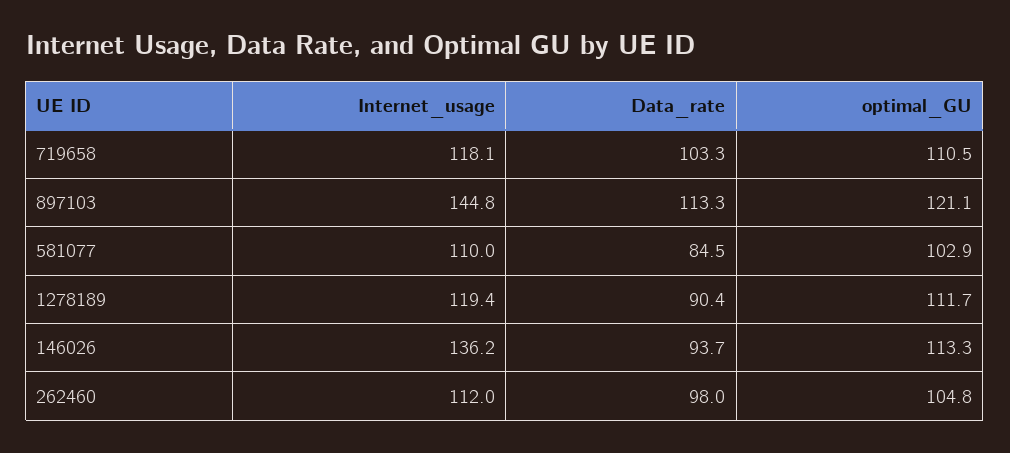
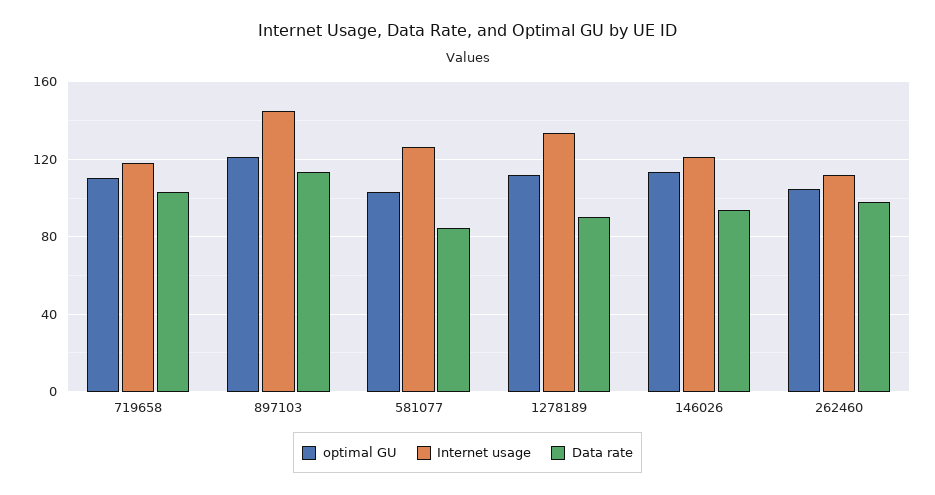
  {
    "Internet_usage": {
      "719658": 118.1,
      "897103": 144.8,
-     "581077": 110,
+     "581077": 125,
-     "1278189": 119.4,
+     "1278189": 135,
-     "146026": 136.2,
+     "146026": 120,
      "262460": 112
    },
    "Data_rate": {
      "719658": 103.3,
      "897103": 113.3,
      "581077": 84.5,
      "1278189": 90.4,
      "146026": 93.7,
      "262460": 98
    },
    "optimal_GU": {
      "719658": 110.5,
      "897103": 121.1,
      "581077": 102.9,
      "1278189": 111.7,
      "146026": 113.3,
      "262460": 104.8
    }
  }

